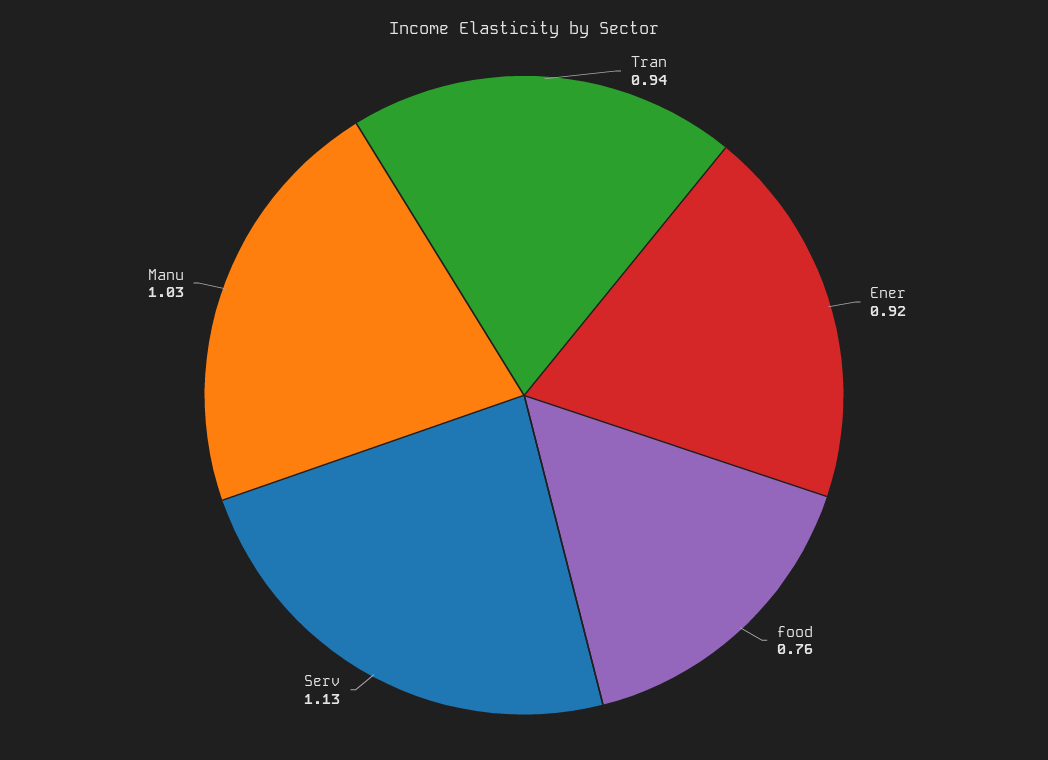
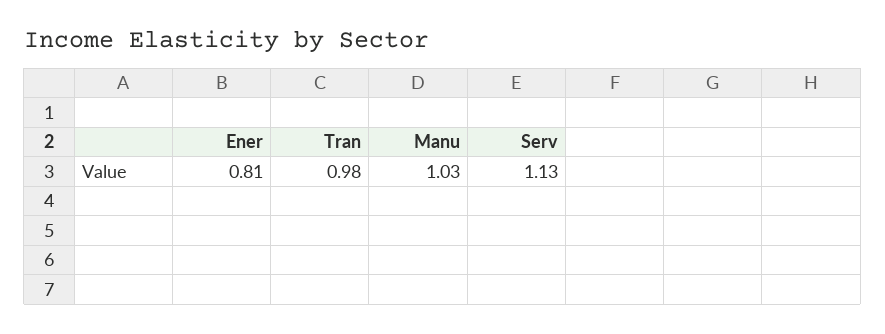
  {
-   "Tran": 0.94,
+   "Tran": 0.98,
-   "Ener": 0.92,
+   "Ener": 0.81,
-   "food": 0.76,
    "Serv": 1.13,
    "Manu": 1.03
  }

